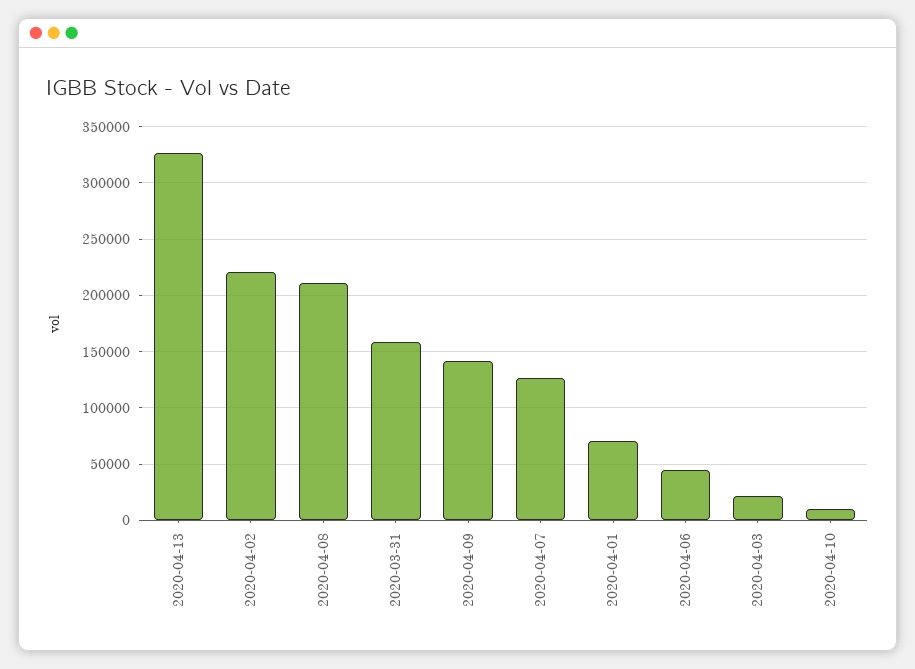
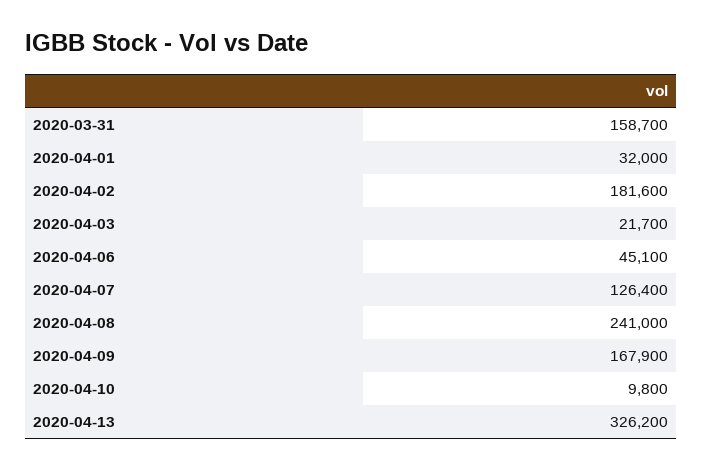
  {
    "2020-04-13": 326200,
-   "2020-04-02": 220000,
+   "2020-04-02": 181600,
-   "2020-04-08": 210000,
+   "2020-04-08": 241000,
    "2020-03-31": 158700,
-   "2020-04-09": 140000,
+   "2020-04-09": 167900,
    "2020-04-07": 126400,
-   "2020-04-01": 70000,
+   "2020-04-01": 32000,
    "2020-04-06": 45100,
    "2020-04-03": 21700,
    "2020-04-10": 9800
  }

